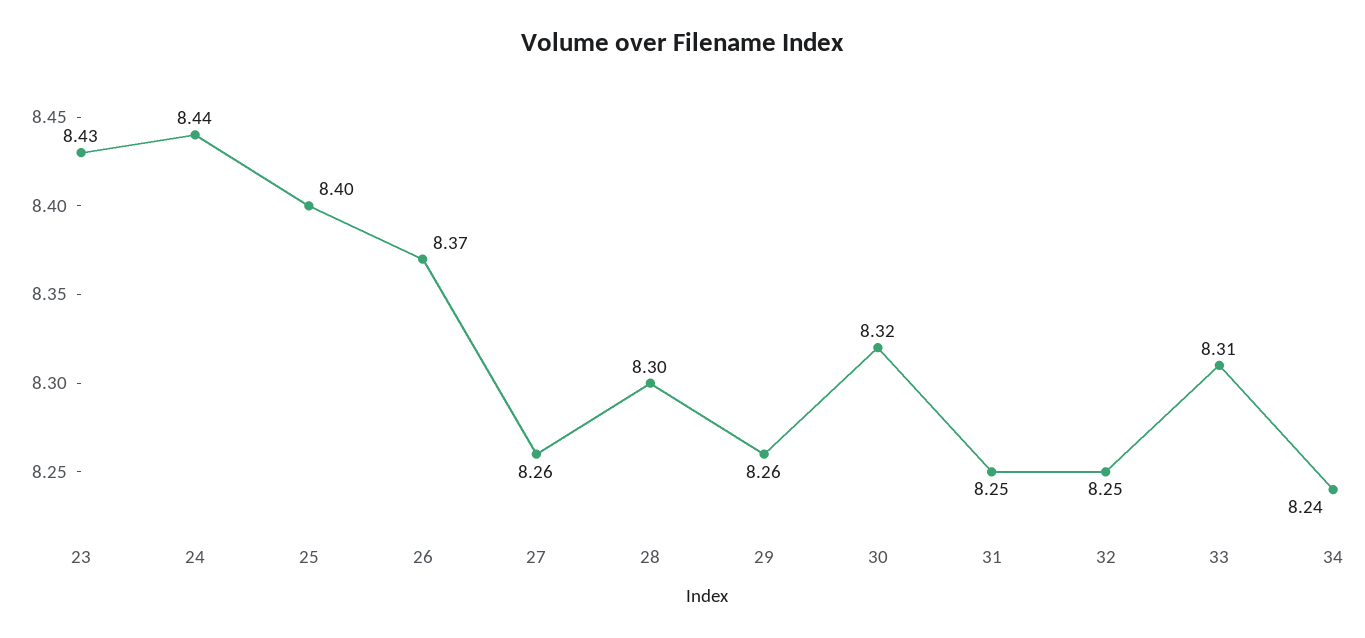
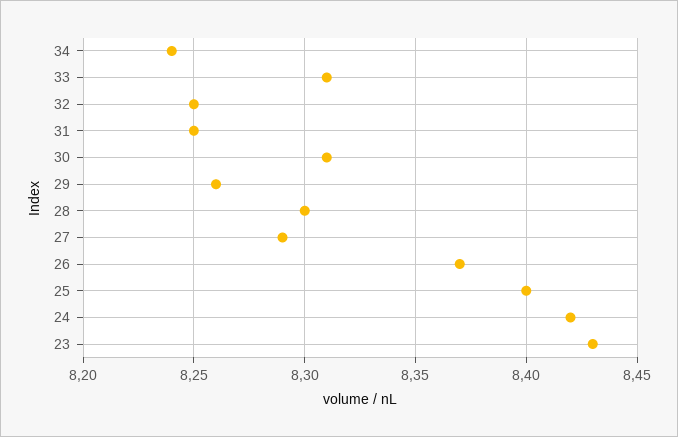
  {
    "23": 8.43,
-   "24": 8.44,
+   "24": 8.42,
    "25": 8.4,
    "26": 8.37,
-   "27": 8.26,
+   "27": 8.29,
    "28": 8.3,
    "29": 8.26,
-   "30": 8.32,
+   "30": 8.31,
    "31": 8.25,
    "32": 8.25,
    "33": 8.31,
    "34": 8.24
  }

